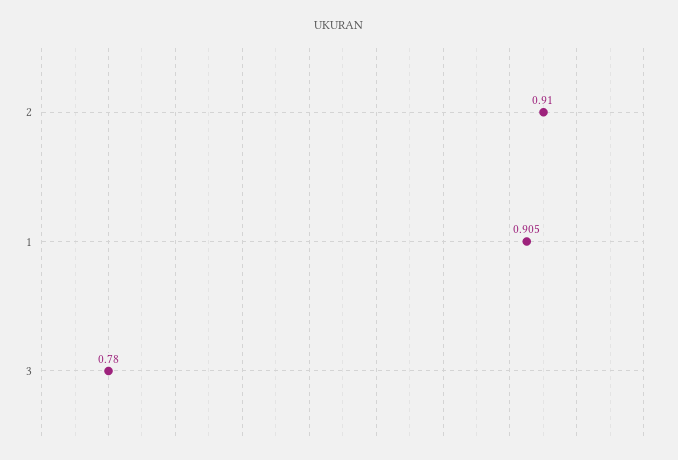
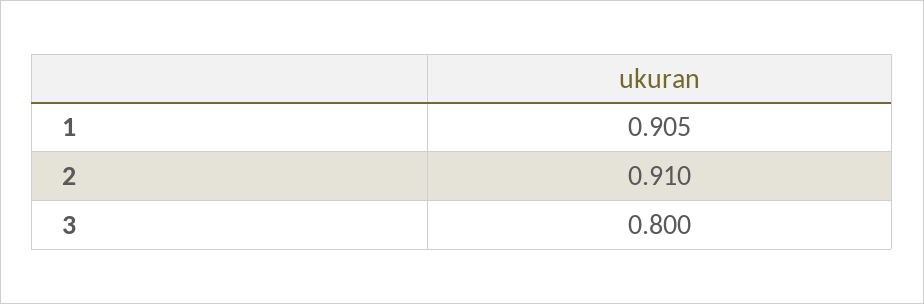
  {
    "2": 0.91,
    "1": 0.905,
-   "3": 0.78
+   "3": 0.8
  }

